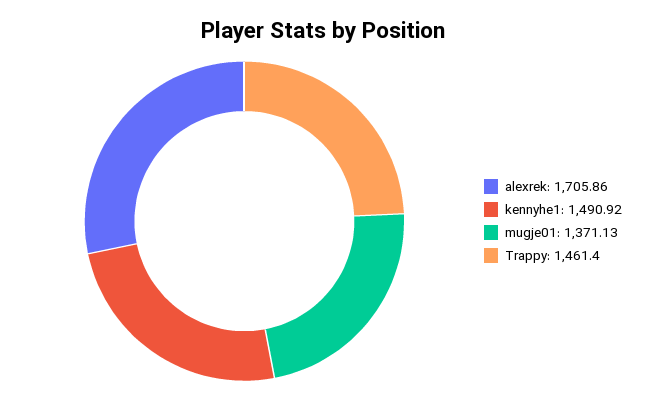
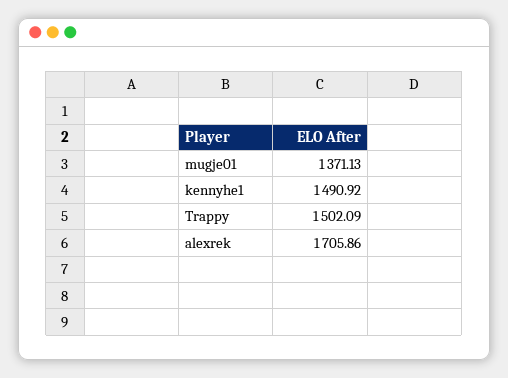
  {
    "alexrek": 1705.86,
    "kennyhe1": 1490.92,
    "mugje01": 1371.13,
-   "Trappy": 1461.4
+   "Trappy": 1502.09
  }

